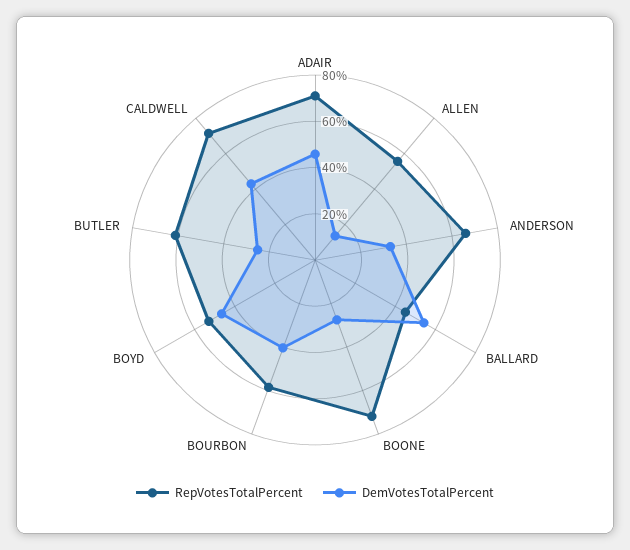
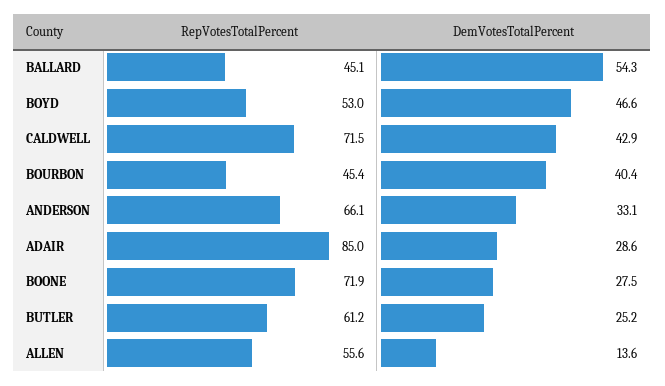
  {
    "RepVotesTotalPercent": {
-     "ADAIR": 70,
+     "ADAIR": 85,
      "ALLEN": 55.6,
      "ANDERSON": 66.1,
      "BALLARD": 45.1,
      "BOONE": 71.9,
-     "BOURBON": 60,
+     "BOURBON": 45.4,
      "BOYD": 53,
      "BUTLER": 61.2,
      "CALDWELL": 71.5
    },
    "DemVotesTotalPercent": {
-     "ADAIR": 45,
+     "ADAIR": 28.6,
      "ALLEN": 13.6,
      "ANDERSON": 33.1,
      "BALLARD": 54.3,
      "BOONE": 27.5,
      "BOURBON": 40.4,
      "BOYD": 46.6,
      "BUTLER": 25.2,
      "CALDWELL": 42.9
    }
  }

